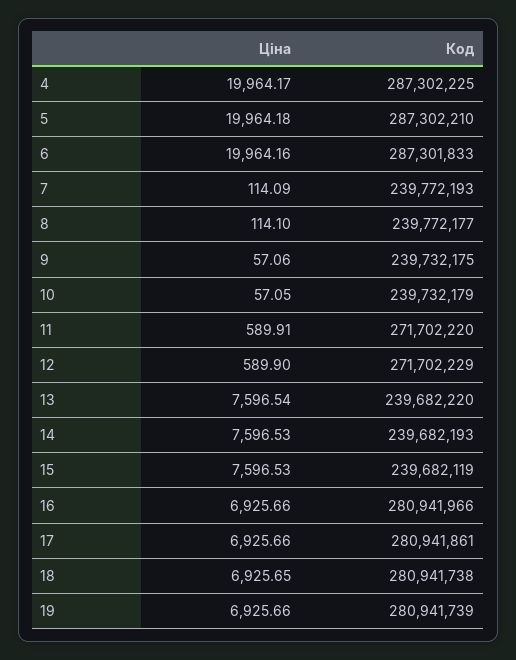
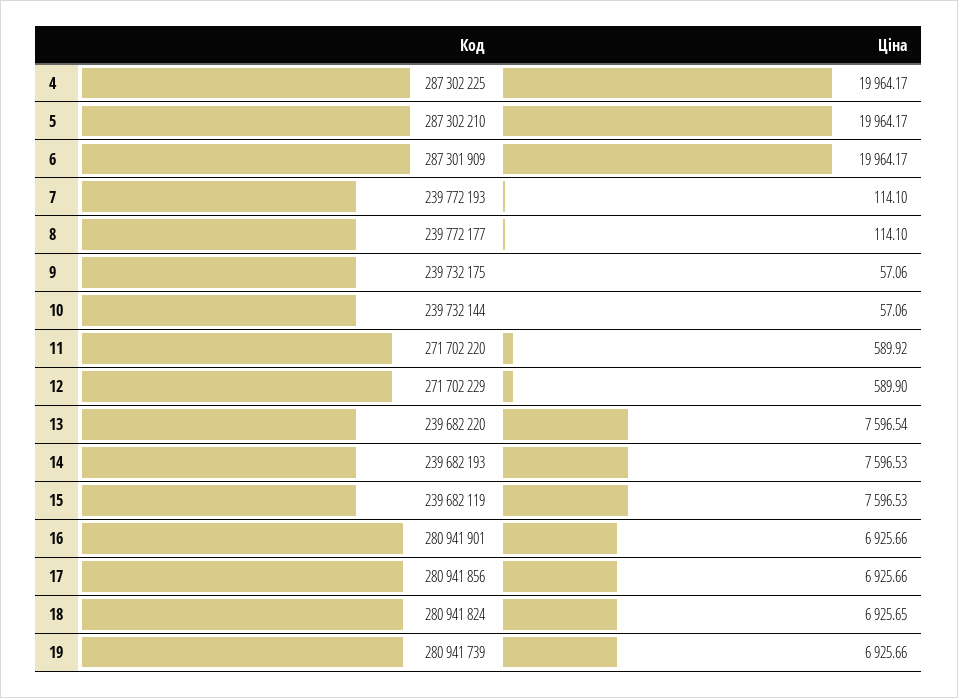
  {
    "Ціна": {
      "4": 19964.17,
-     "5": 19964.18,
+     "5": 19964.17,
-     "6": 19964.16,
+     "6": 19964.17,
-     "7": 114.09,
+     "7": 114.1,
      "8": 114.1,
      "9": 57.06,
-     "10": 57.05,
+     "10": 57.06,
-     "11": 589.91,
+     "11": 589.92,
      "12": 589.9,
      "13": 7596.54,
      "14": 7596.53,
      "15": 7596.53,
      "16": 6925.66,
      "17": 6925.66,
      "18": 6925.65,
      "19": 6925.66
    },
    "Код": {
      "4": 287302225,
      "5": 287302210,
-     "6": 287301833,
+     "6": 287301909,
      "7": 239772193,
      "8": 239772177,
      "9": 239732175,
-     "10": 239732179,
+     "10": 239732144,
      "11": 271702220,
      "12": 271702229,
      "13": 239682220,
      "14": 239682193,
      "15": 239682119,
-     "16": 280941966,
+     "16": 280941901,
-     "17": 280941861,
+     "17": 280941856,
-     "18": 280941738,
+     "18": 280941824,
      "19": 280941739
    }
  }

